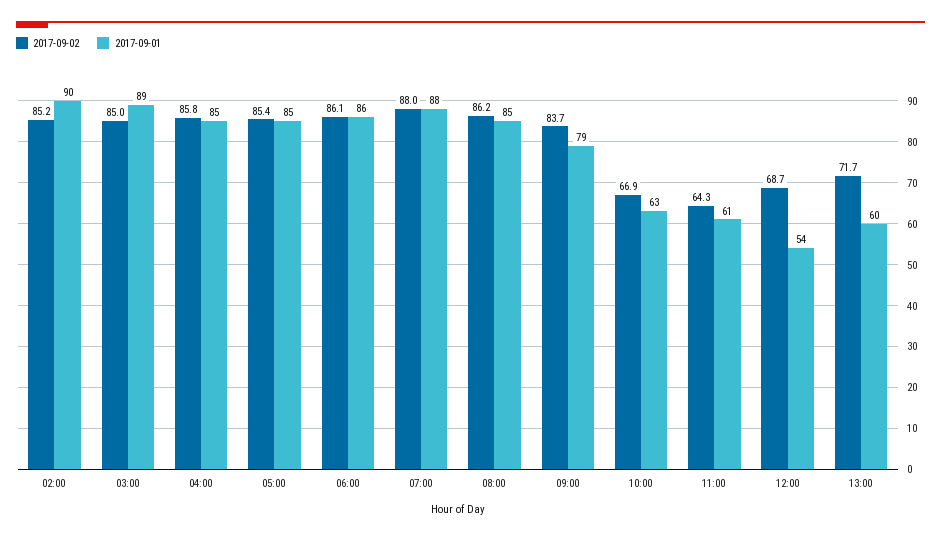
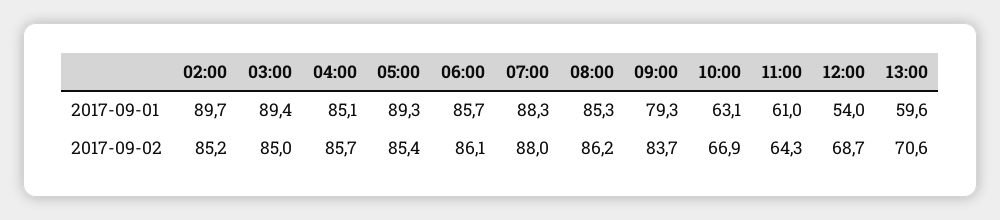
  {
    "2017-09-02": {
      "02:00": 85.2,
      "03:00": 85,
-     "04:00": 85.8,
+     "04:00": 85.7,
      "05:00": 85.4,
      "06:00": 86.1,
      "07:00": 88,
      "08:00": 86.2,
      "09:00": 83.7,
      "10:00": 66.9,
      "11:00": 64.3,
      "12:00": 68.7,
-     "13:00": 71.7
+     "13:00": 70.6
    },
    "2017-09-01": {
      "02:00": 89.7,
      "03:00": 89.4,
      "04:00": 85.1,
-     "05:00": 85,
+     "05:00": 89.3,
      "06:00": 85.7,
      "07:00": 88.3,
      "08:00": 85.3,
      "09:00": 79.3,
      "10:00": 63.1,
      "11:00": 61,
      "12:00": 54,
      "13:00": 59.6
    }
  }

